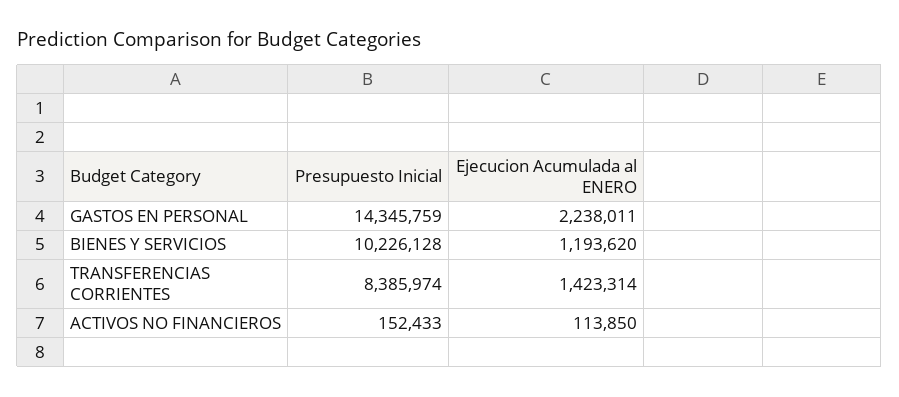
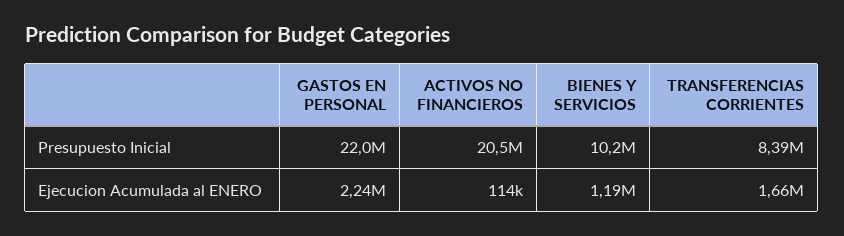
  {
    "Presupuesto Inicial": {
-     "GASTOS EN PERSONAL": 14345759,
+     "GASTOS EN PERSONAL": 22000000,
      "BIENES Y SERVICIOS": 10226128,
      "TRANSFERENCIAS CORRIENTES": 8385974,
-     "ACTIVOS NO FINANCIEROS": 152433
+     "ACTIVOS NO FINANCIEROS": 20500000
    },
    "Ejecucion Acumulada al ENERO": {
      "GASTOS EN PERSONAL": 2238011,
      "BIENES Y SERVICIOS": 1193620,
-     "TRANSFERENCIAS CORRIENTES": 1423314,
+     "TRANSFERENCIAS CORRIENTES": 1660000,
      "ACTIVOS NO FINANCIEROS": 113850
    }
  }

